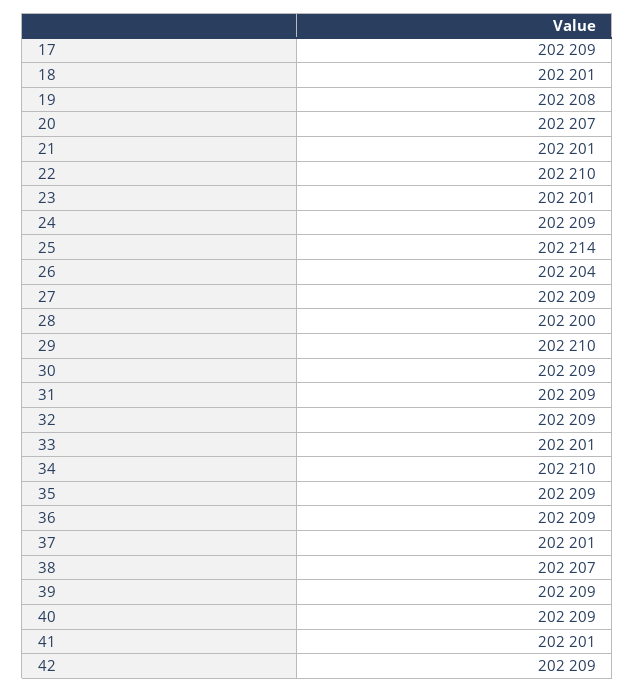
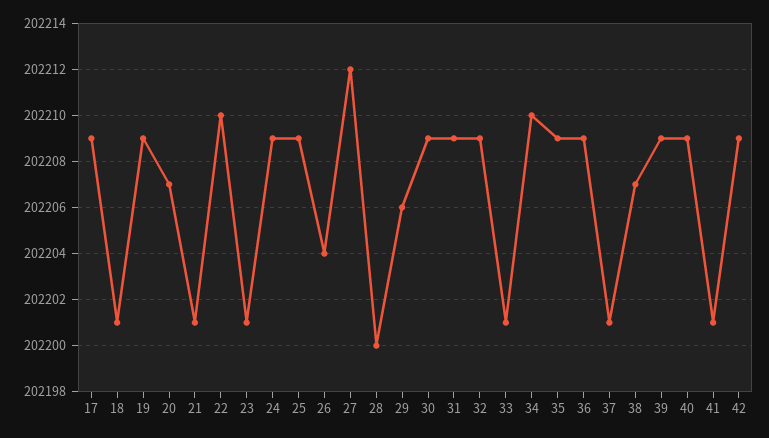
  {
    "17": 202209,
    "18": 202201,
-   "19": 202208,
+   "19": 202209,
    "20": 202207,
    "21": 202201,
    "22": 202210,
    "23": 202201,
    "24": 202209,
-   "25": 202214,
+   "25": 202209,
    "26": 202204,
-   "27": 202209,
+   "27": 202212,
    "28": 202200,
-   "29": 202210,
+   "29": 202206,
    "30": 202209,
    "31": 202209,
    "32": 202209,
    "33": 202201,
    "34": 202210,
    "35": 202209,
    "36": 202209,
    "37": 202201,
    "38": 202207,
    "39": 202209,
    "40": 202209,
    "41": 202201,
    "42": 202209
  }

